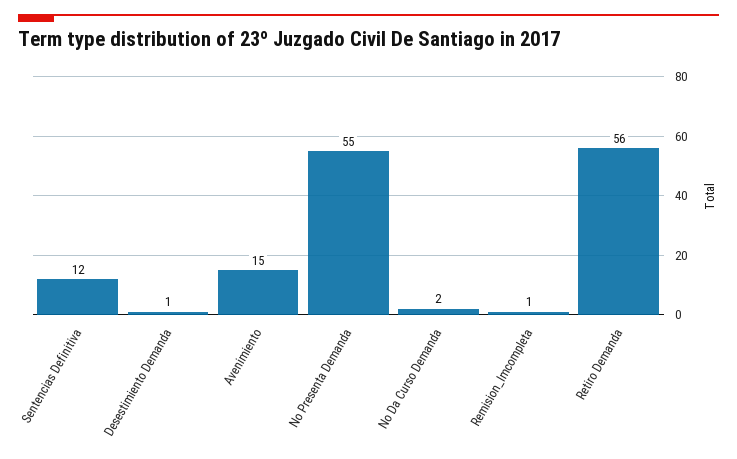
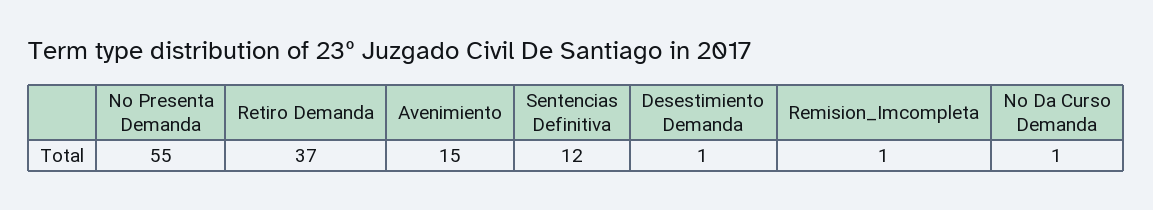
  {
    "Sentencias Definitiva": 12,
    "Desestimiento Demanda": 1,
    "Avenimiento": 15,
    "No Presenta Demanda": 55,
-   "No Da Curso Demanda": 2,
+   "No Da Curso Demanda": 1,
    "Remision_Imcompleta": 1,
-   "Retiro Demanda": 56
+   "Retiro Demanda": 37
  }

